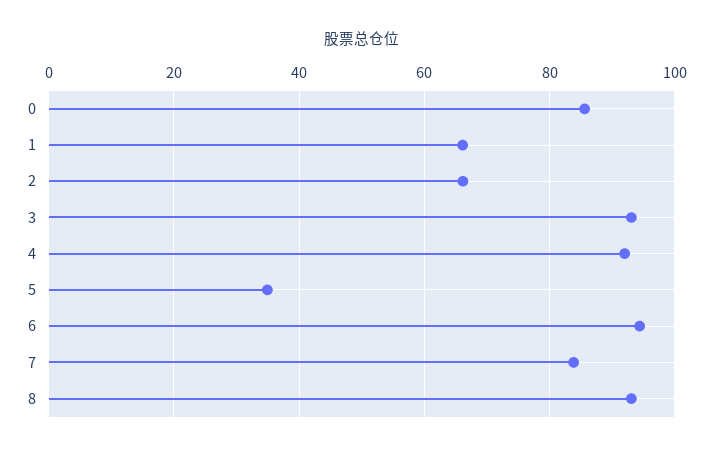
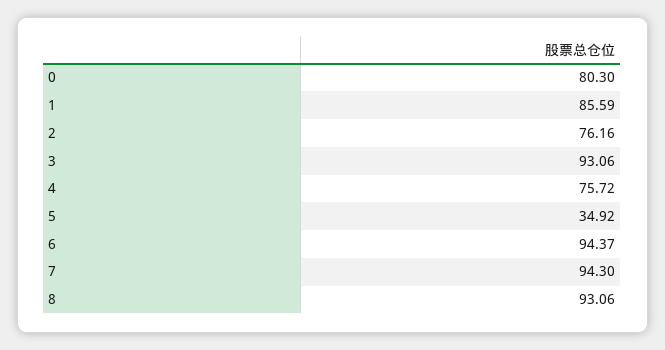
  {
-   "0": 86,
+   "0": 80.3,
-   "1": 66,
+   "1": 85.59,
-   "2": 66,
+   "2": 76.16,
    "3": 93.06,
-   "4": 92,
+   "4": 75.72,
    "5": 34.92,
    "6": 94.37,
-   "7": 84,
+   "7": 94.3,
    "8": 93.06
  }

